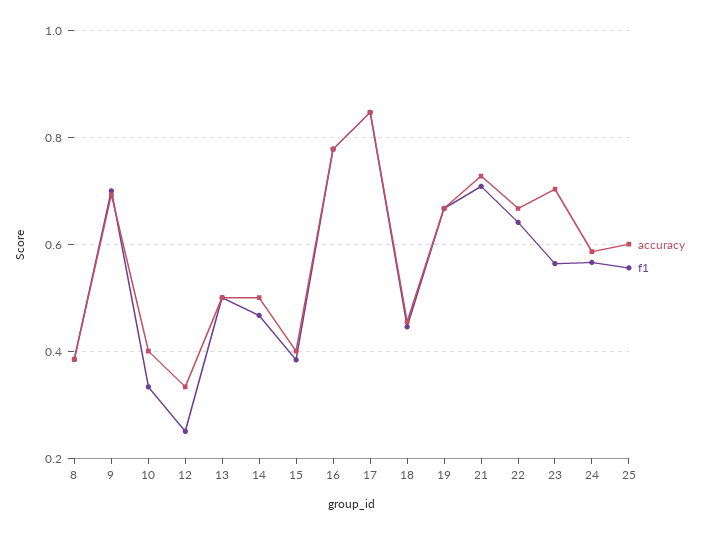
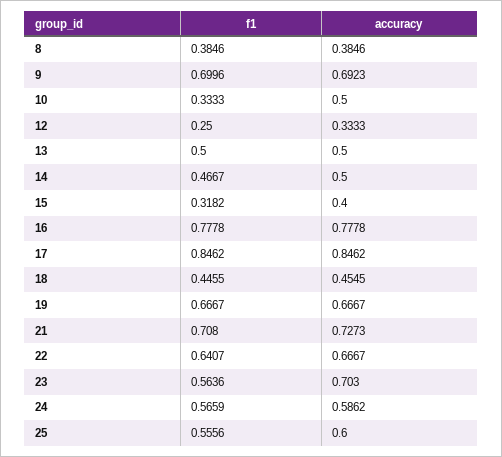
  {
    "accuracy": {
      "8": 0.3846,
      "9": 0.6923,
-     "10": 0.4,
+     "10": 0.5,
      "12": 0.3333,
      "13": 0.5,
      "14": 0.5,
      "15": 0.4,
      "16": 0.7778,
      "17": 0.8462,
      "18": 0.4545,
      "19": 0.6667,
      "21": 0.7273,
      "22": 0.6667,
      "23": 0.703,
      "24": 0.5862,
      "25": 0.6
    },
    "f1": {
      "8": 0.3846,
      "9": 0.6996,
      "10": 0.3333,
      "12": 0.25,
      "13": 0.5,
      "14": 0.4667,
-     "15": 0.38,
+     "15": 0.3182,
      "16": 0.7778,
      "17": 0.8462,
      "18": 0.4455,
      "19": 0.6667,
      "21": 0.708,
      "22": 0.6407,
      "23": 0.5636,
      "24": 0.5659,
      "25": 0.5556
    }
  }

